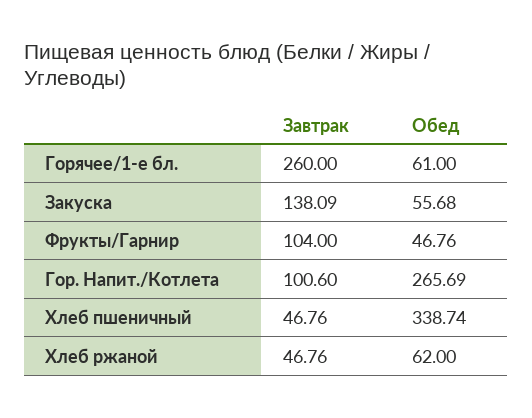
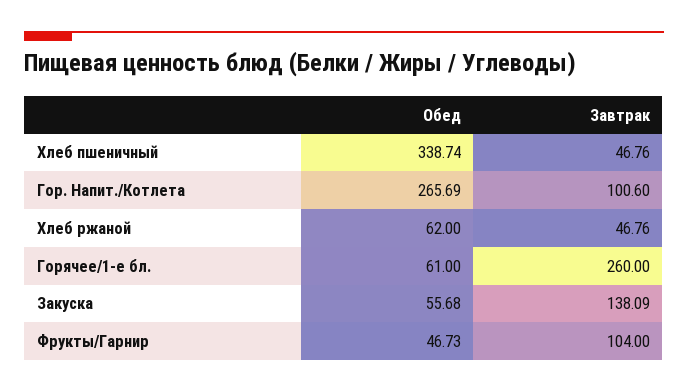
  {
    "Завтрак": {
      "Горячее/1-е бл.": 260,
      "Закуска": 138.09,
      "Фрукты/Гарнир": 104,
      "Гор. Напит./Котлета": 100.6,
      "Хлеб пшеничный": 46.76,
      "Хлеб ржаной": 46.76
    },
    "Обед": {
      "Горячее/1-е бл.": 61,
      "Закуска": 55.68,
-     "Фрукты/Гарнир": 46.76,
+     "Фрукты/Гарнир": 46.73,
      "Гор. Напит./Котлета": 265.69,
      "Хлеб пшеничный": 338.74,
      "Хлеб ржаной": 62
    }
  }

